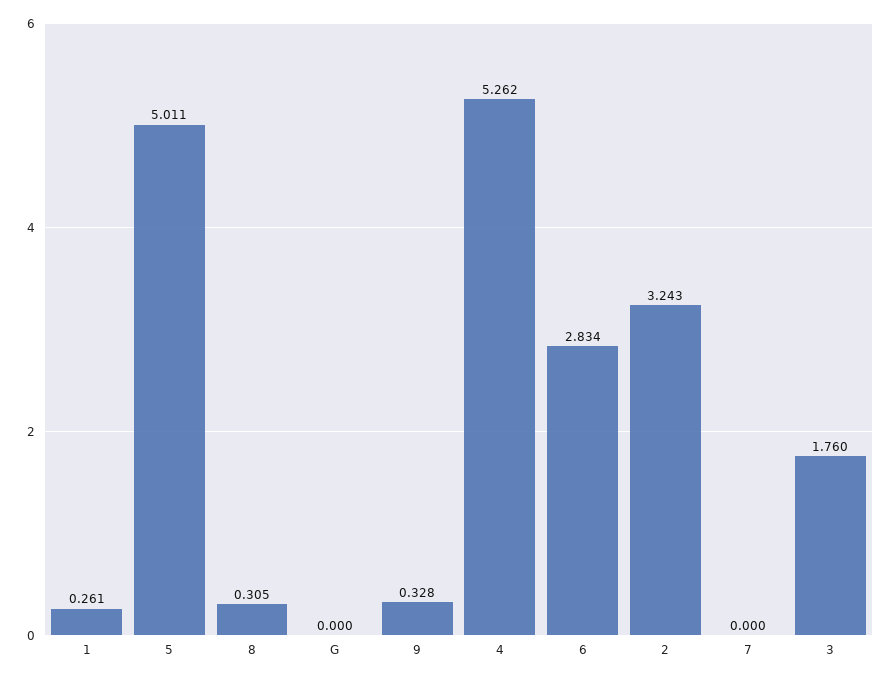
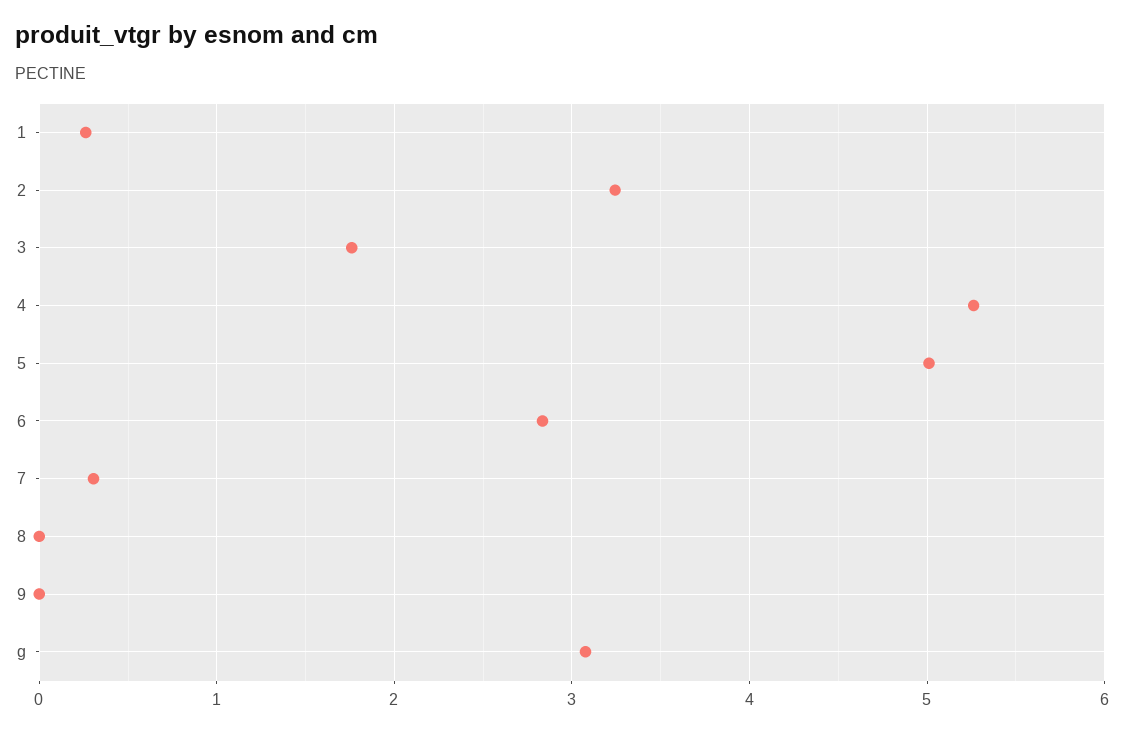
  {
    "1": 0.261,
    "5": 5.011,
-   "8": 0.305,
+   "8": 0,
-   "G": 0,
+   "G": 3.1,
-   "9": 0.328,
+   "9": 0,
    "4": 5.262,
    "6": 2.834,
    "2": 3.243,
-   "7": 0,
+   "7": 0.3,
    "3": 1.76
  }

